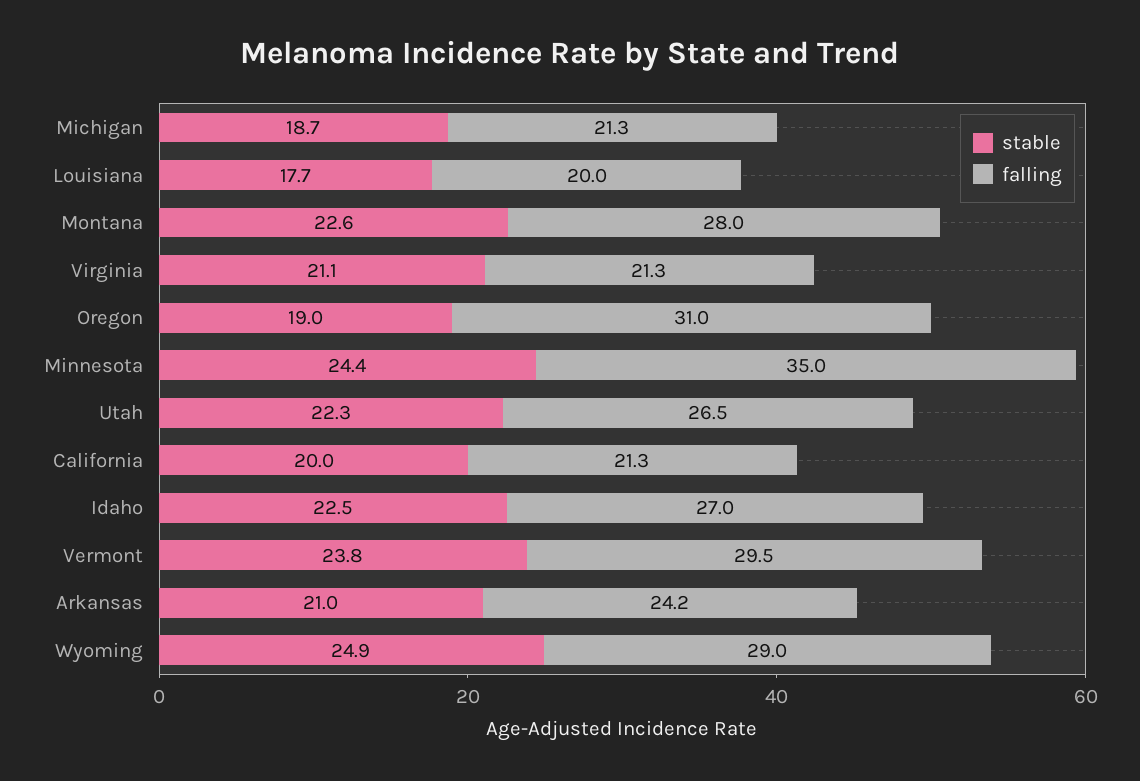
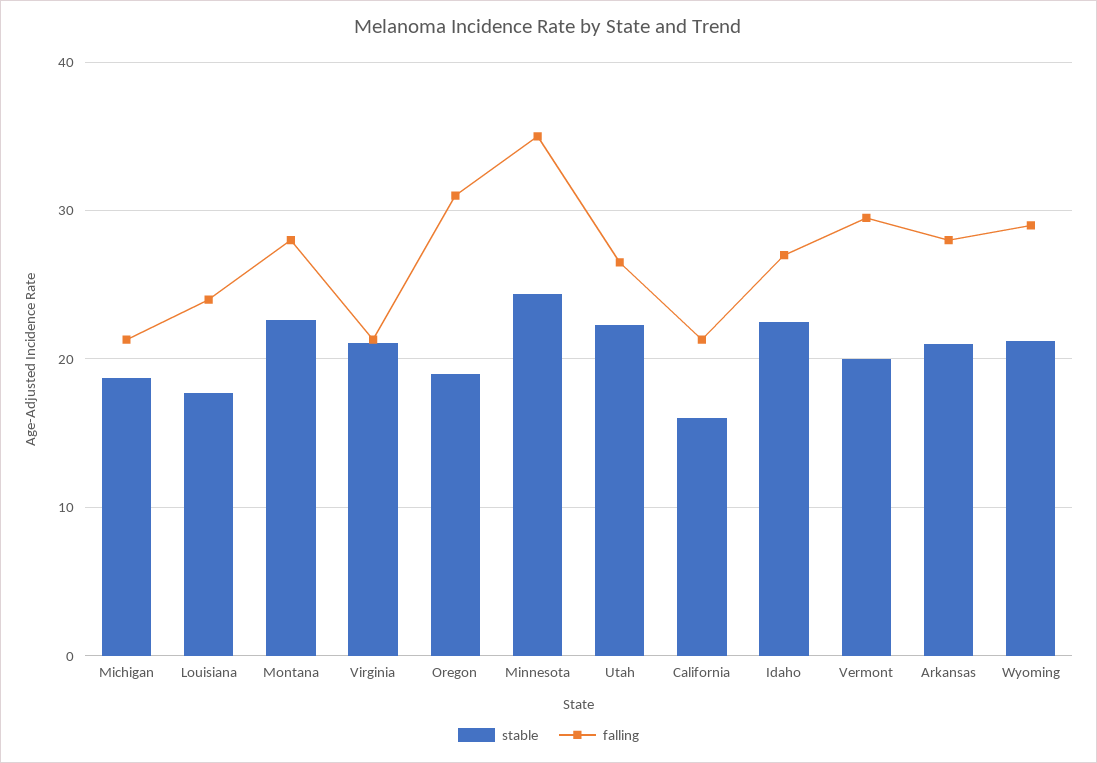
  {
    "stable": {
      "Michigan": 18.7,
      "Louisiana": 17.7,
      "Montana": 22.6,
      "Virginia": 21.1,
      "Oregon": 19,
      "Minnesota": 24.4,
      "Utah": 22.3,
-     "California": 20,
+     "California": 16,
      "Idaho": 22.5,
-     "Vermont": 23.8,
+     "Vermont": 20,
      "Arkansas": 21,
-     "Wyoming": 24.9
+     "Wyoming": 21
    },
    "falling": {
      "Michigan": 21.3,
-     "Louisiana": 20,
+     "Louisiana": 24,
      "Montana": 28,
      "Virginia": 21.3,
      "Oregon": 31,
      "Minnesota": 35,
      "Utah": 26.5,
      "California": 21.3,
      "Idaho": 27,
      "Vermont": 29.5,
-     "Arkansas": 24.2,
+     "Arkansas": 28,
      "Wyoming": 29
    }
  }

